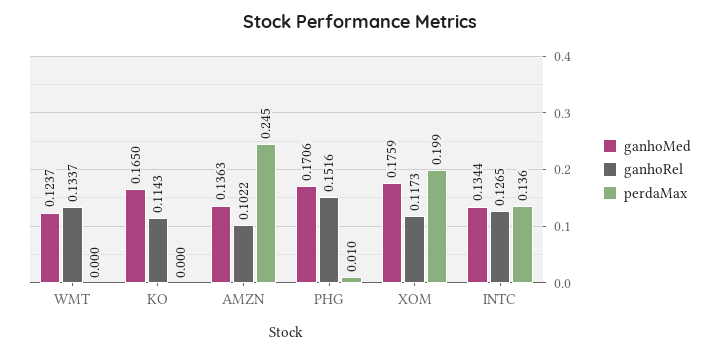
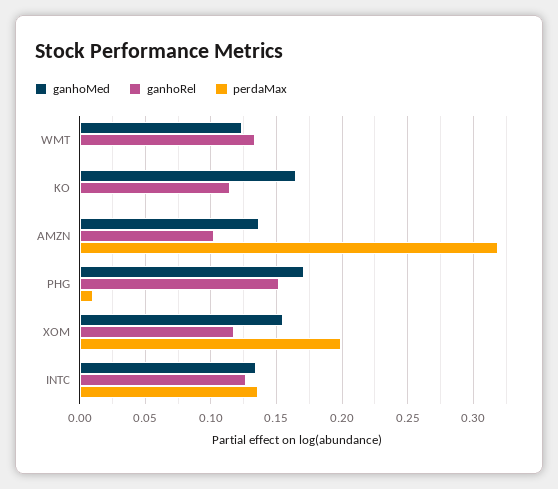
  {
    "ganhoMed": {
      "WMT": 0.1237,
      "KO": 0.165,
      "AMZN": 0.1363,
      "PHG": 0.1706,
-     "XOM": 0.1759,
+     "XOM": 0.155,
      "INTC": 0.1344
    },
    "ganhoRel": {
      "WMT": 0.1337,
      "KO": 0.1143,
      "AMZN": 0.1022,
      "PHG": 0.1516,
      "XOM": 0.1173,
      "INTC": 0.1265
    },
    "perdaMax": {
      "WMT": 0,
      "KO": 0,
-     "AMZN": 0.245,
+     "AMZN": 0.32,
      "PHG": 0.01,
      "XOM": 0.199,
      "INTC": 0.136
    }
  }

